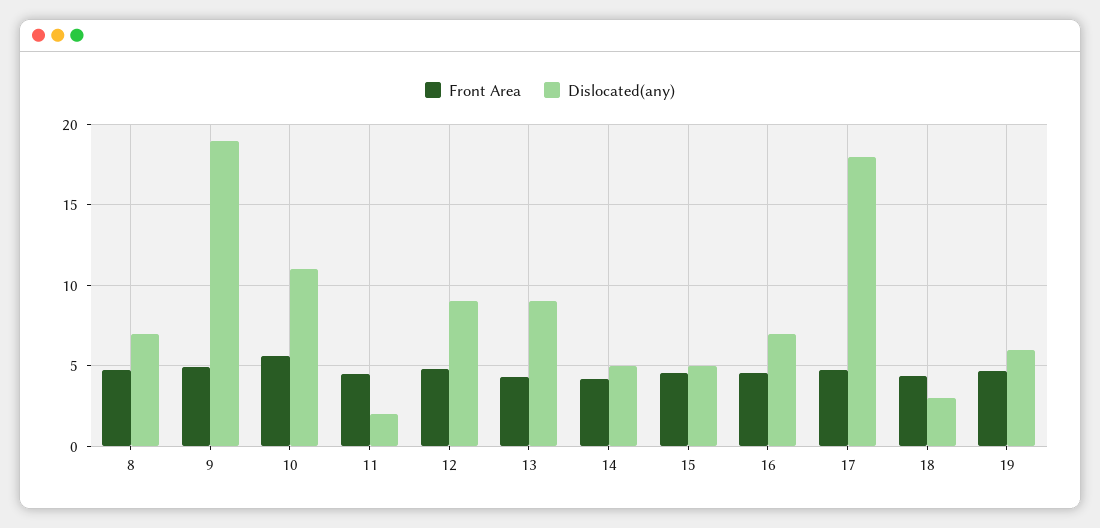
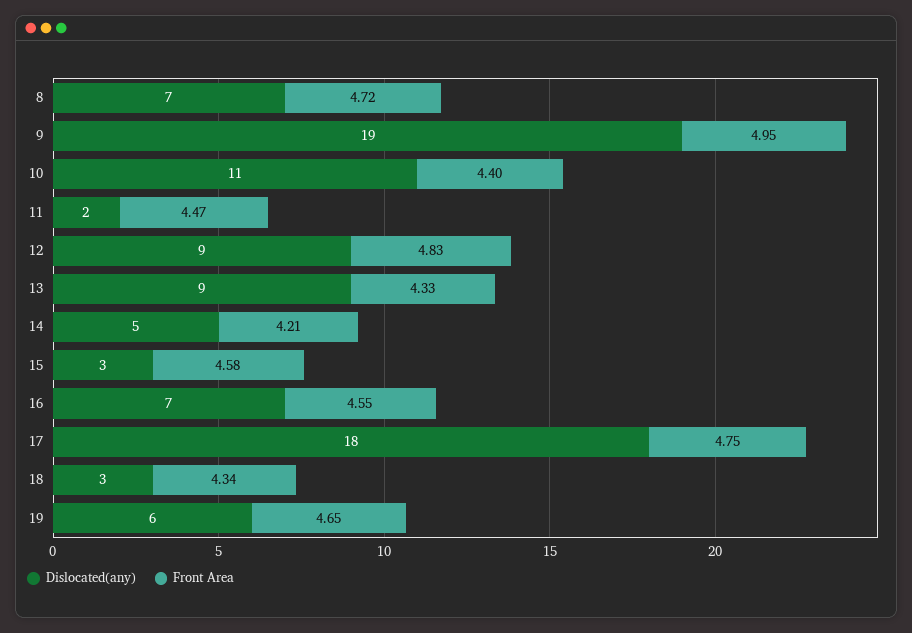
  {
    "Front Area": {
      "8": 4.72,
      "9": 4.95,
-     "10": 5.5,
+     "10": 4.4,
      "11": 4.47,
      "12": 4.83,
      "13": 4.33,
      "14": 4.21,
      "15": 4.58,
      "16": 4.55,
      "17": 4.75,
      "18": 4.34,
      "19": 4.65
    },
    "Dislocated(any)": {
      "8": 7,
      "9": 19,
      "10": 11,
      "11": 2,
      "12": 9,
      "13": 9,
      "14": 5,
-     "15": 5,
+     "15": 3,
      "16": 7,
      "17": 18,
      "18": 3,
      "19": 6
    }
  }

